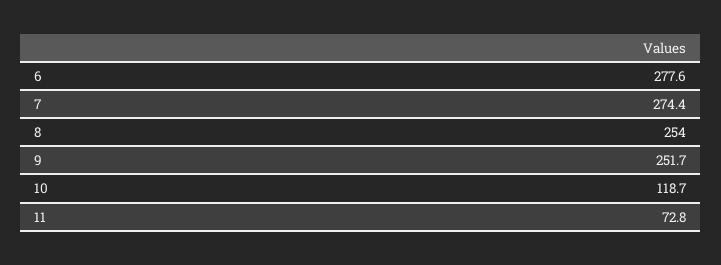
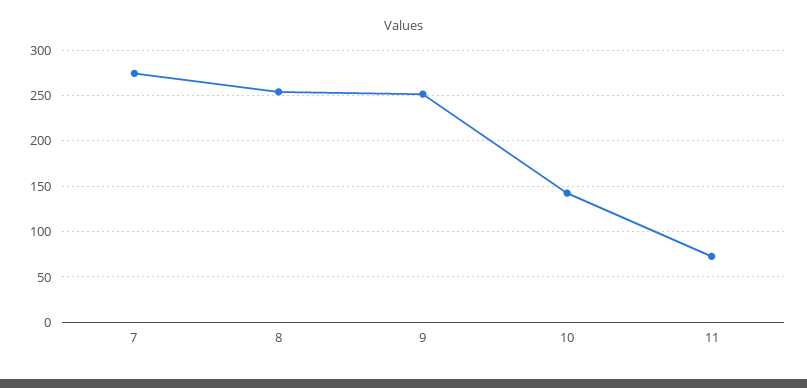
  {
-   "6": 277.6,
    "7": 274.4,
    "8": 254,
    "9": 251.7,
-   "10": 118.7,
+   "10": 140,
    "11": 72.8
  }

